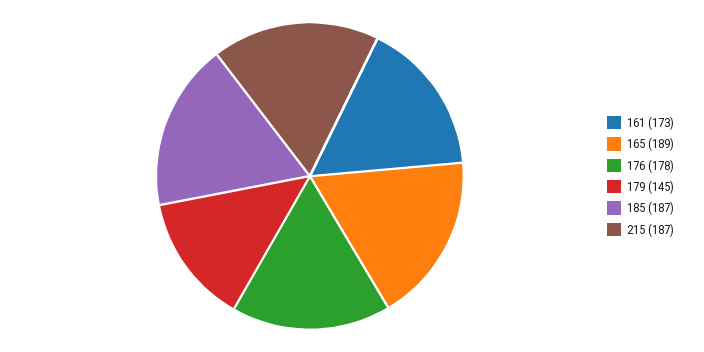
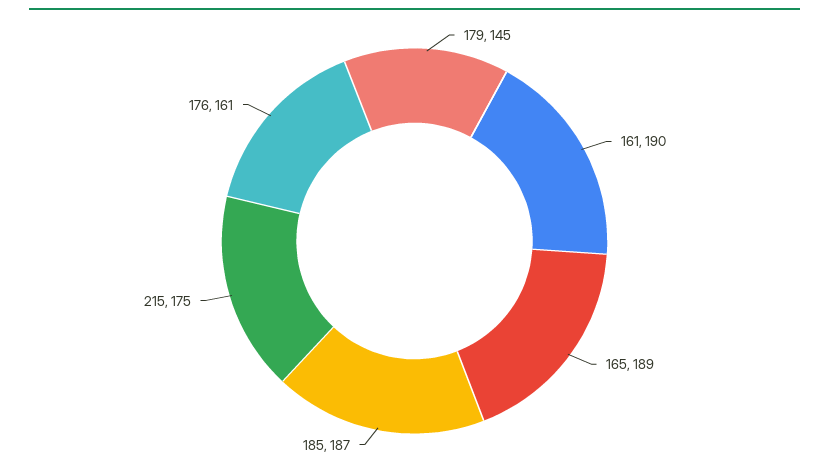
  {
-   "161": 173,
+   "161": 190,
    "165": 189,
-   "176": 178,
+   "176": 161,
    "179": 145,
    "185": 187,
-   "215": 187
+   "215": 175
  }

